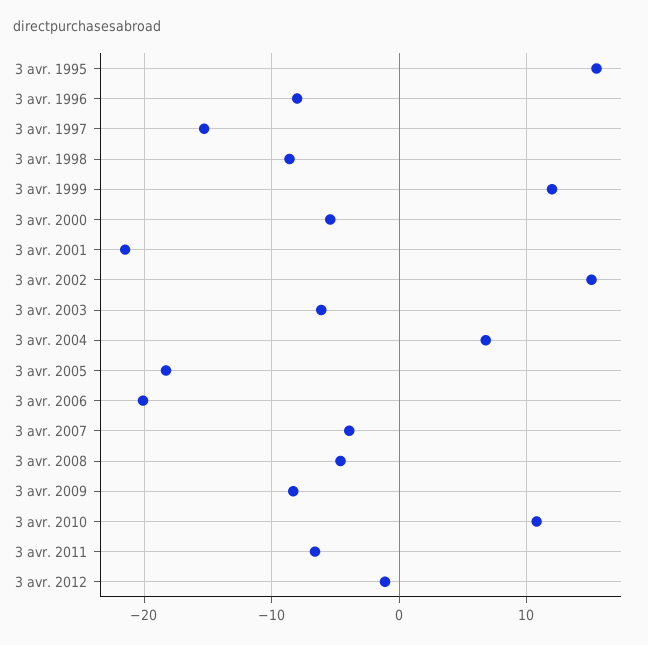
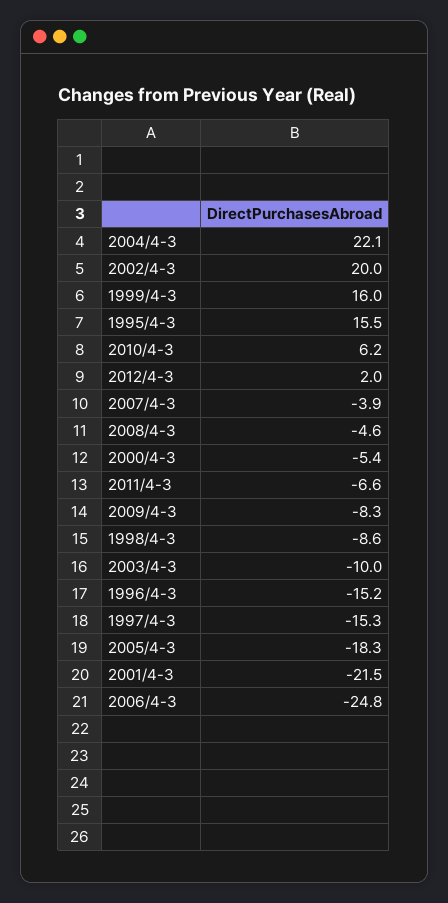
  {
    "3 avr. 1995": 15.5,
-   "3 avr. 1996": -8,
+   "3 avr. 1996": -15.2,
    "3 avr. 1997": -15.3,
    "3 avr. 1998": -8.6,
-   "3 avr. 1999": 12,
+   "3 avr. 1999": 16,
    "3 avr. 2000": -5.4,
    "3 avr. 2001": -21.5,
-   "3 avr. 2002": 15,
+   "3 avr. 2002": 20,
-   "3 avr. 2003": -6,
+   "3 avr. 2003": -10,
-   "3 avr. 2004": 7,
+   "3 avr. 2004": 22.1,
    "3 avr. 2005": -18.3,
-   "3 avr. 2006": -20,
+   "3 avr. 2006": -24.8,
    "3 avr. 2007": -3.9,
    "3 avr. 2008": -4.6,
    "3 avr. 2009": -8.3,
-   "3 avr. 2010": 11,
+   "3 avr. 2010": 6.2,
    "3 avr. 2011": -6.6,
-   "3 avr. 2012": -1
+   "3 avr. 2012": 2
  }

